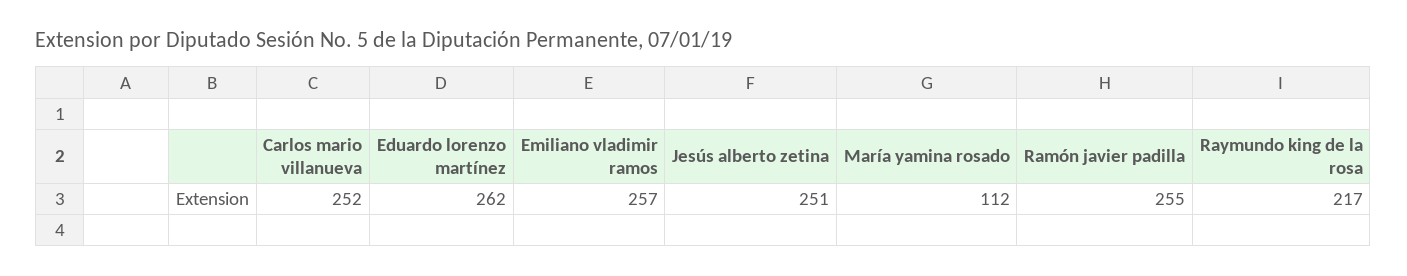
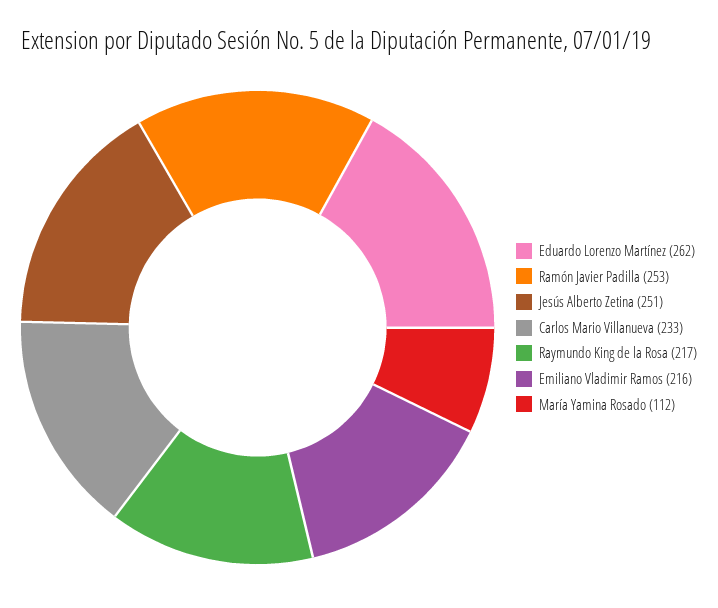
  {
-   "Carlos mario villanueva": 252,
+   "Carlos mario villanueva": 233,
    "Eduardo lorenzo martínez": 262,
-   "Emiliano vladimir ramos": 257,
+   "Emiliano vladimir ramos": 216,
    "Jesús alberto zetina": 251,
    "María yamina rosado": 112,
-   "Ramón javier padilla": 255,
+   "Ramón javier padilla": 253,
    "Raymundo king de la rosa": 217
  }

